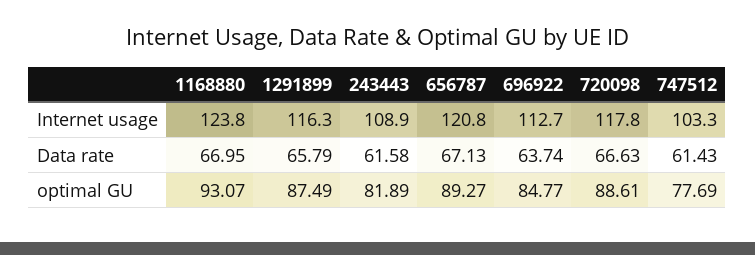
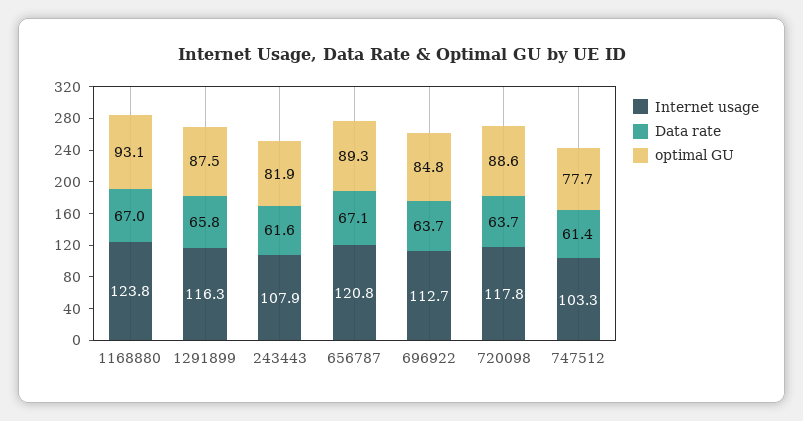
  {
    "Internet usage": {
      "1168880": 123.8,
      "1291899": 116.3,
-     "243443": 108.9,
+     "243443": 107.9,
      "656787": 120.8,
      "696922": 112.7,
      "720098": 117.8,
      "747512": 103.3
    },
    "Data rate": {
      "1168880": 66.95,
      "1291899": 65.79,
      "243443": 61.58,
      "656787": 67.13,
      "696922": 63.74,
-     "720098": 66.63,
+     "720098": 63.7,
      "747512": 61.43
    },
    "optimal GU": {
      "1168880": 93.07,
      "1291899": 87.49,
      "243443": 81.89,
      "656787": 89.27,
      "696922": 84.77,
      "720098": 88.61,
      "747512": 77.69
    }
  }

